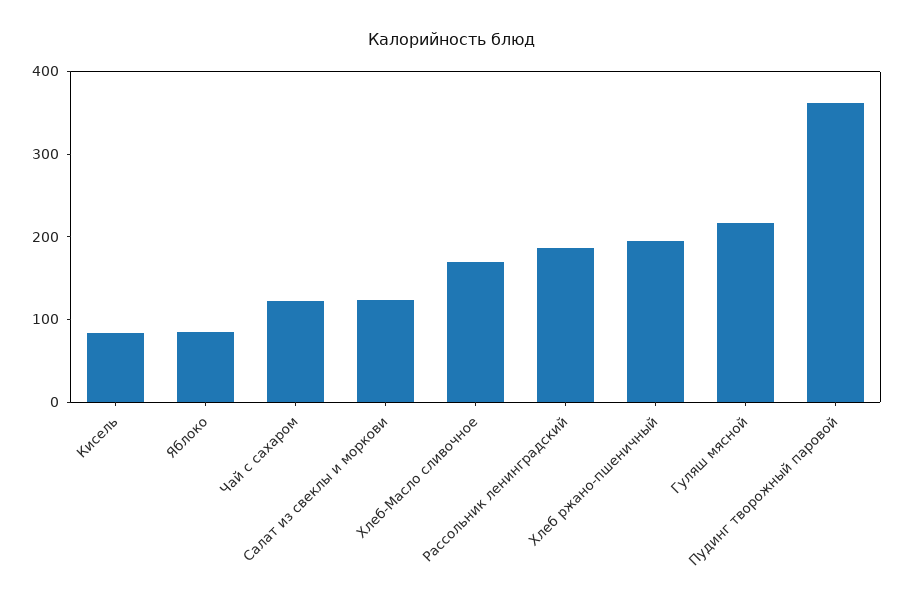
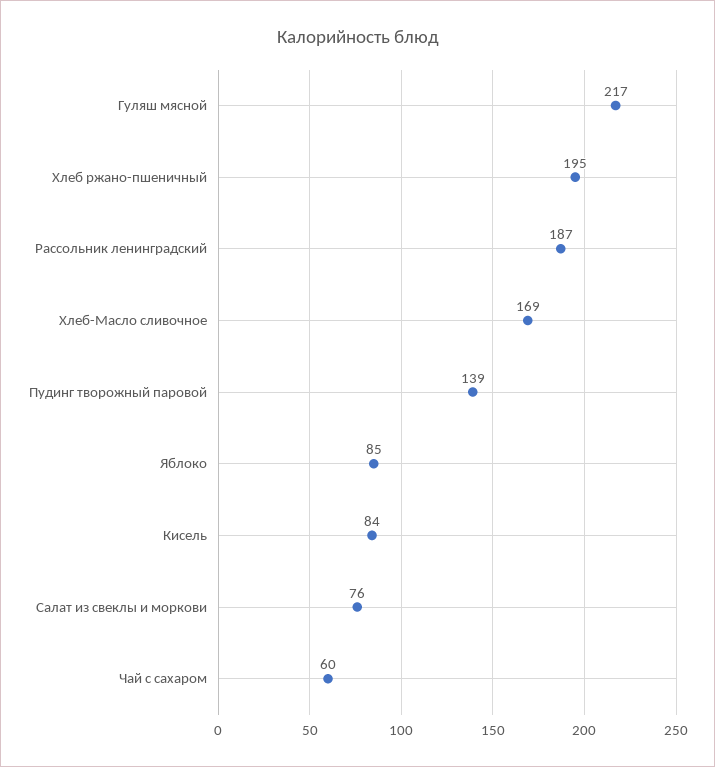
  {
    "Кисель": 84,
    "Яблоко": 85,
-   "Чай с сахаром": 120,
+   "Чай с сахаром": 60,
-   "Салат из свеклы и моркови": 120,
+   "Салат из свеклы и моркови": 76,
    "Хлеб-Масло сливочное": 169,
    "Рассольник ленинградский": 187,
    "Хлеб ржано-пшеничный": 195,
    "Гуляш мясной": 217,
-   "Пудинг творожный паровой": 360
+   "Пудинг творожный паровой": 139
  }

